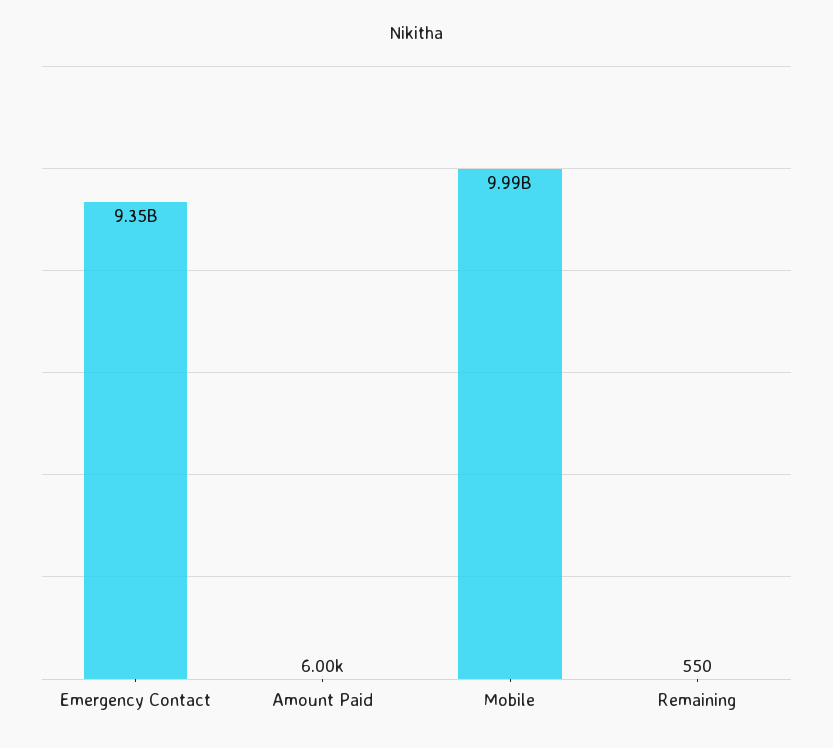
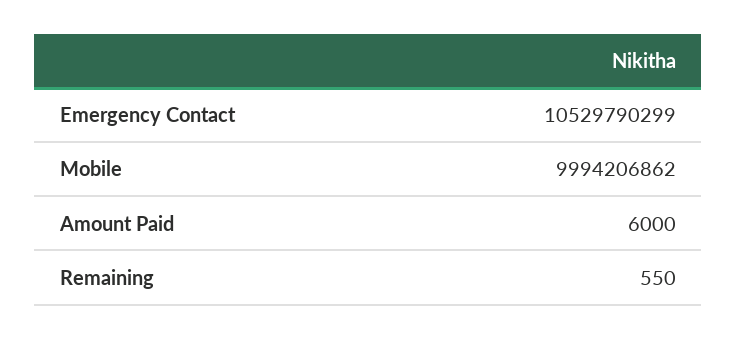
  {
-   "Emergency Contact": 9350000000,
+   "Emergency Contact": 10529790299,
    "Amount Paid": 6000,
    "Mobile": 9994206862,
    "Remaining": 550
  }

